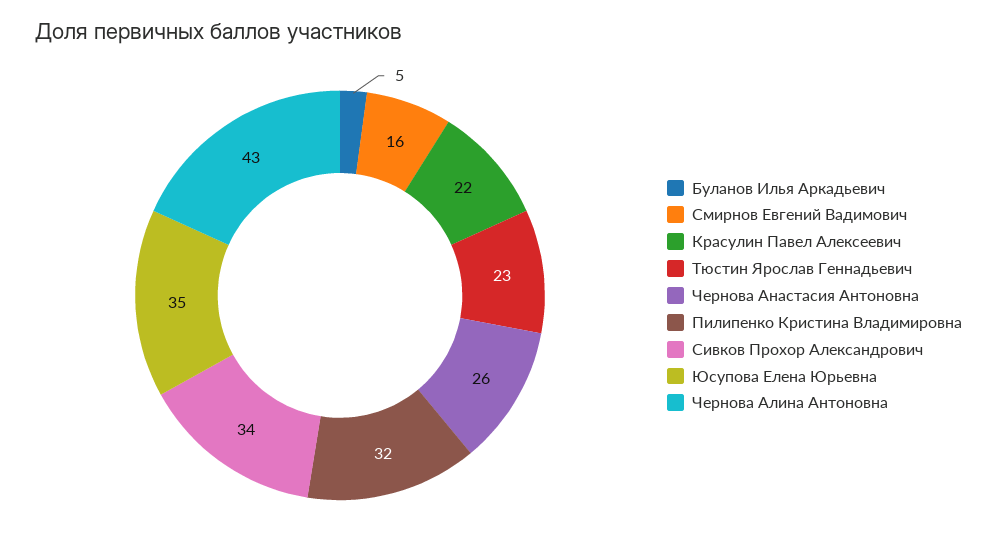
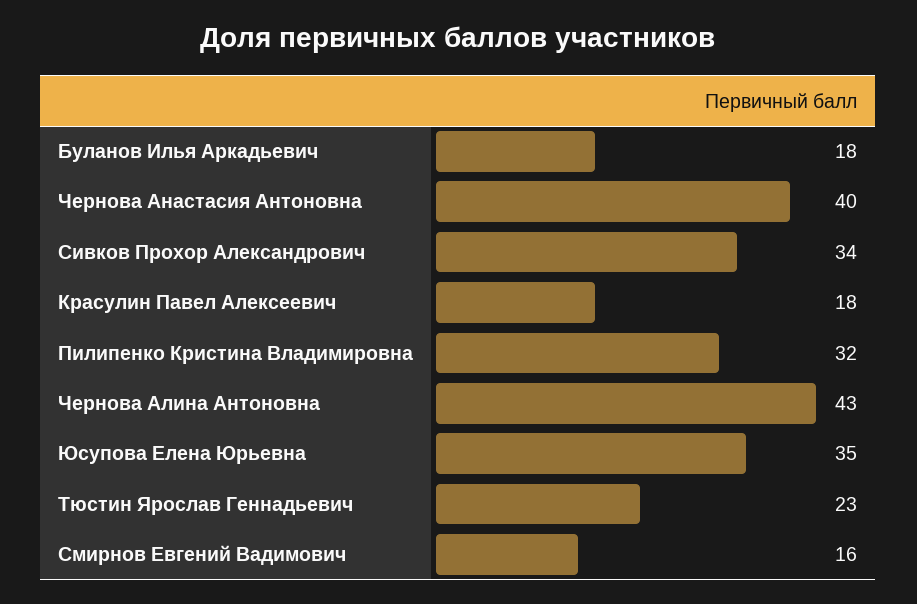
  {
-   "Буланов Илья Аркадьевич": 5,
+   "Буланов Илья Аркадьевич": 18,
    "Смирнов Евгений Вадимович": 16,
-   "Красулин Павел Алексеевич": 22,
+   "Красулин Павел Алексеевич": 18,
    "Тюстин Ярослав Геннадьевич": 23,
-   "Чернова Анастасия Антоновна": 26,
+   "Чернова Анастасия Антоновна": 40,
    "Пилипенко Кристина Владимировна": 32,
    "Сивков Прохор Александрович": 34,
    "Юсупова Елена Юрьевна": 35,
    "Чернова Алина Антоновна": 43
  }

